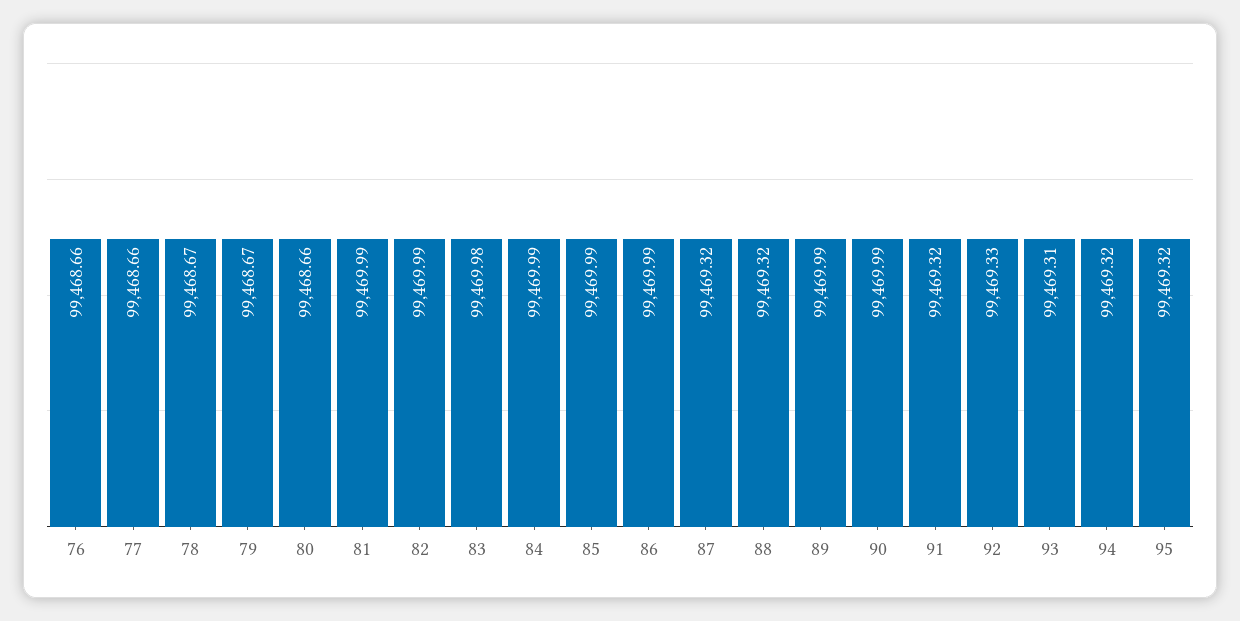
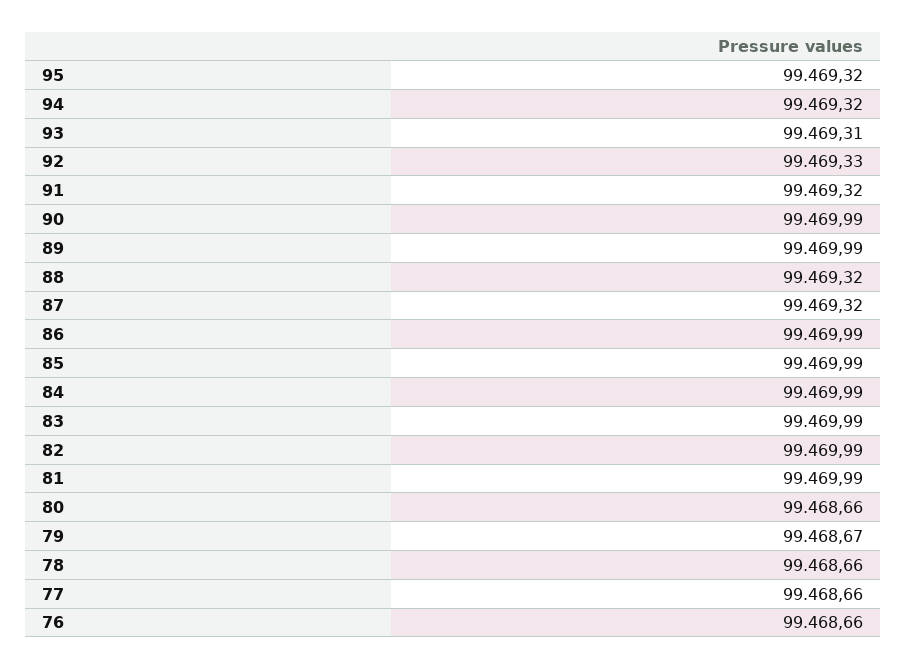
  {
    "76": 99468.66,
    "77": 99468.66,
-   "78": 99468.67,
+   "78": 99468.66,
    "79": 99468.67,
    "80": 99468.66,
    "81": 99469.99,
    "82": 99469.99,
-   "83": 99469.98,
+   "83": 99469.99,
    "84": 99469.99,
    "85": 99469.99,
    "86": 99469.99,
    "87": 99469.32,
    "88": 99469.32,
    "89": 99469.99,
    "90": 99469.99,
    "91": 99469.32,
    "92": 99469.33,
    "93": 99469.31,
    "94": 99469.32,
    "95": 99469.32
  }

